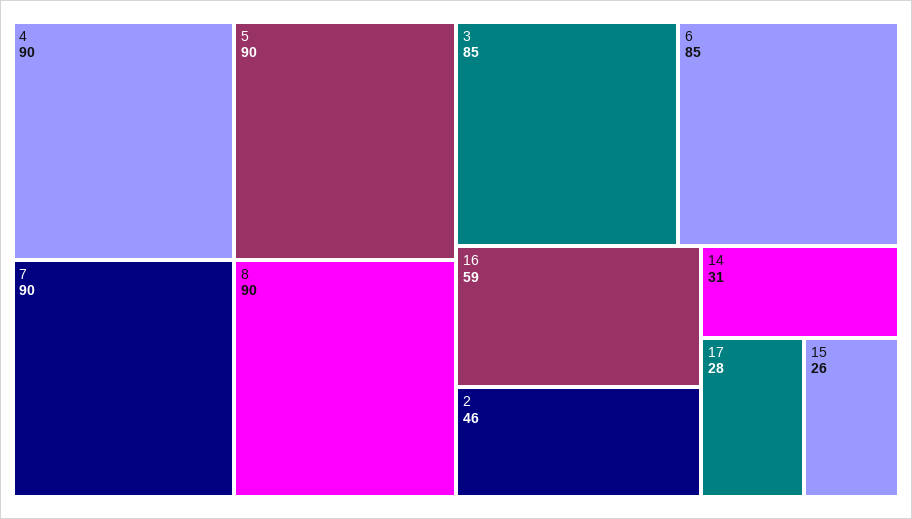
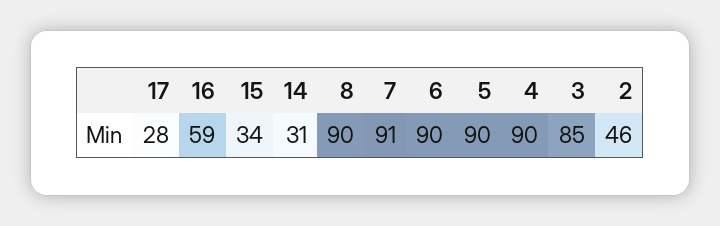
  {
    "4": 90,
    "5": 90,
-   "7": 90,
+   "7": 91,
    "8": 90,
    "3": 85,
-   "6": 85,
+   "6": 90,
    "16": 59,
    "2": 46,
    "14": 31,
    "17": 28,
-   "15": 26
+   "15": 34
  }

